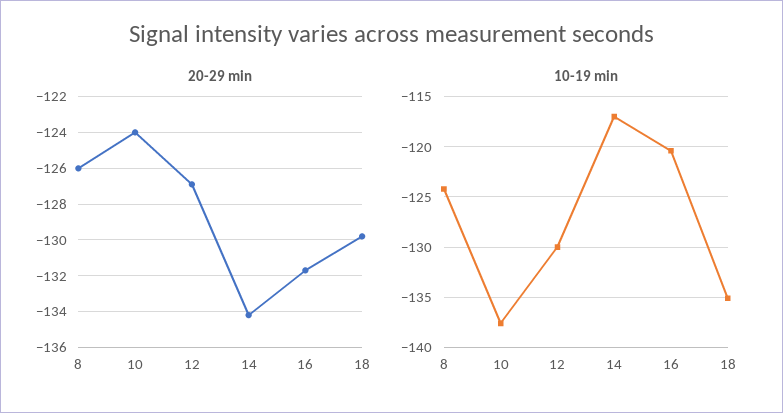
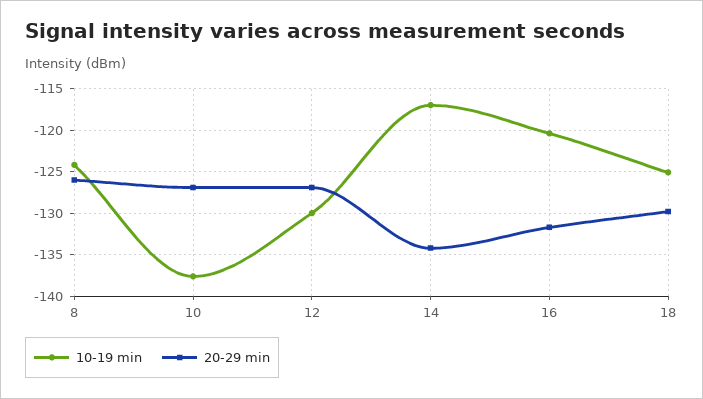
  {
    "20-29 min": {
      "8": -126,
-     "10": -124,
+     "10": -127,
      "12": -127,
      "14": -134,
      "16": -131.5,
      "18": -130
    },
    "10-19 min": {
      "8": -124,
      "10": -138,
      "12": -130,
      "14": -117,
      "16": -120,
-     "18": -135
+     "18": -125
    }
  }

